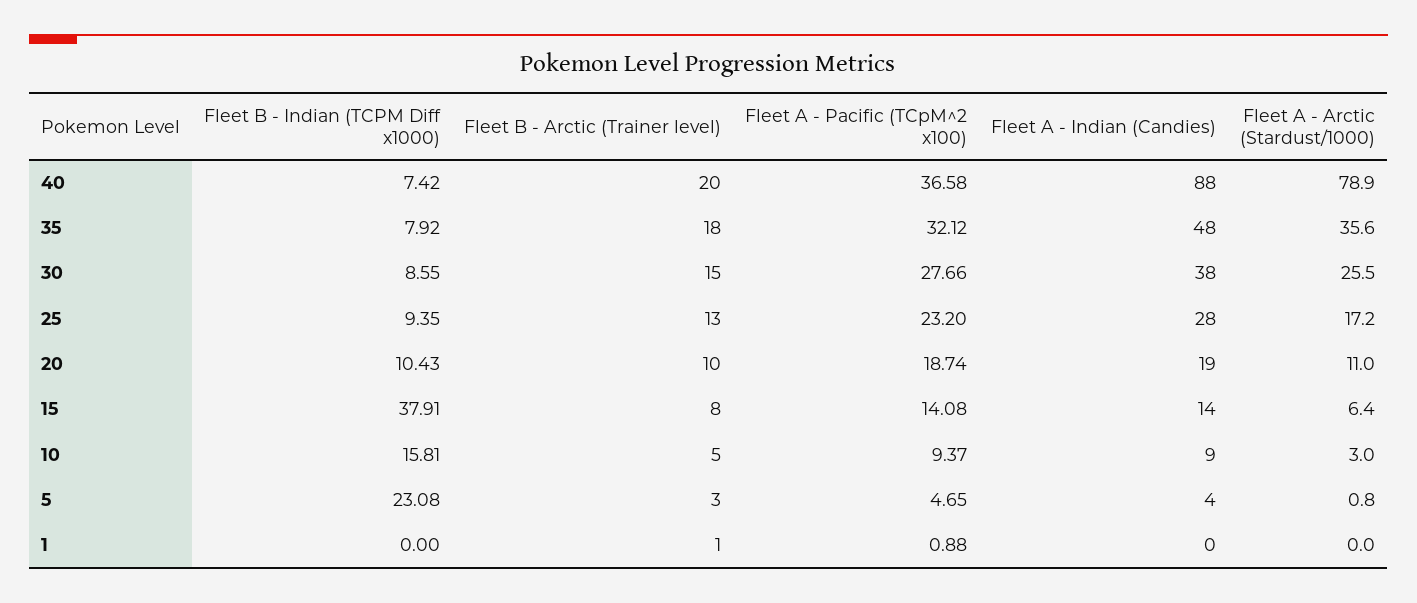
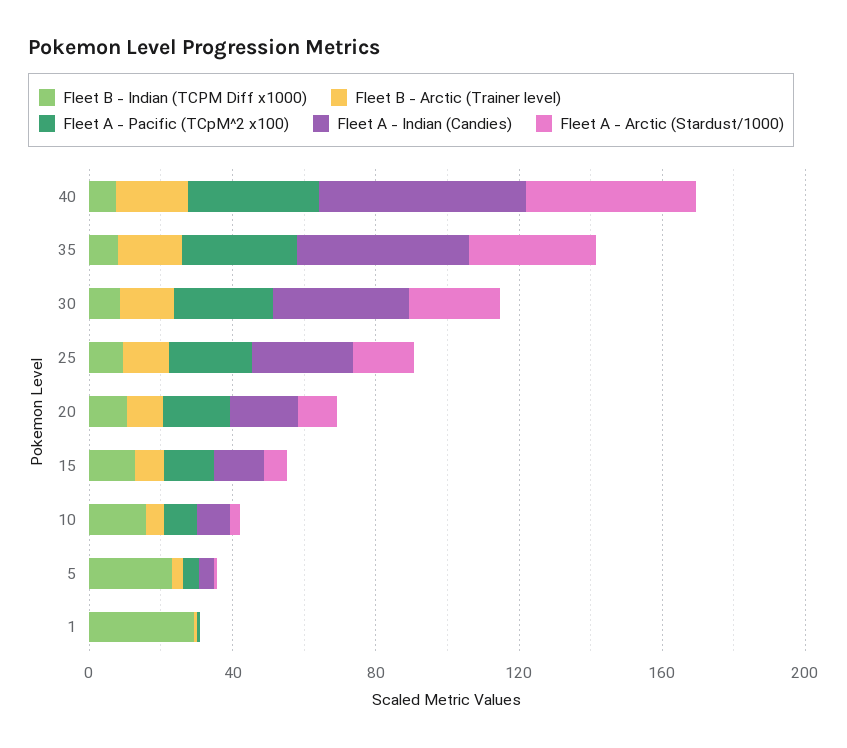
  {
    "Fleet B - Indian (TCPM Diff x1000)": {
      "40": 7.42,
      "35": 7.92,
      "30": 8.55,
      "25": 9.35,
      "20": 10.43,
-     "15": 37.91,
+     "15": 10,
      "10": 15.81,
      "5": 23.08,
-     "1": 0
+     "1": 30
    },
    "Fleet B - Arctic (Trainer level)": {
      "40": 20,
      "35": 18,
      "30": 15,
      "25": 13,
      "20": 10,
      "15": 8,
      "10": 5,
      "5": 3,
      "1": 1
    },
    "Fleet A - Pacific (TCpM^2 x100)": {
      "40": 36.58,
      "35": 32.12,
      "30": 27.66,
      "25": 23.2,
      "20": 18.74,
      "15": 14.08,
      "10": 9.37,
      "5": 4.65,
      "1": 0.88
    },
    "Fleet A - Indian (Candies)": {
-     "40": 88,
+     "40": 60,
      "35": 48,
      "30": 38,
      "25": 28,
      "20": 19,
      "15": 14,
      "10": 9,
      "5": 4,
      "1": 0
    },
    "Fleet A - Arctic (Stardust/1000)": {
-     "40": 78.9,
+     "40": 50,
      "35": 35.6,
      "30": 25.5,
      "25": 17.2,
      "20": 11,
      "15": 6.4,
      "10": 3,
      "5": 0.8,
      "1": 0
    }
  }

